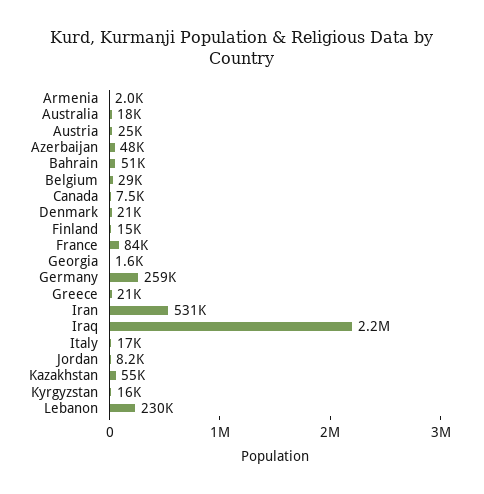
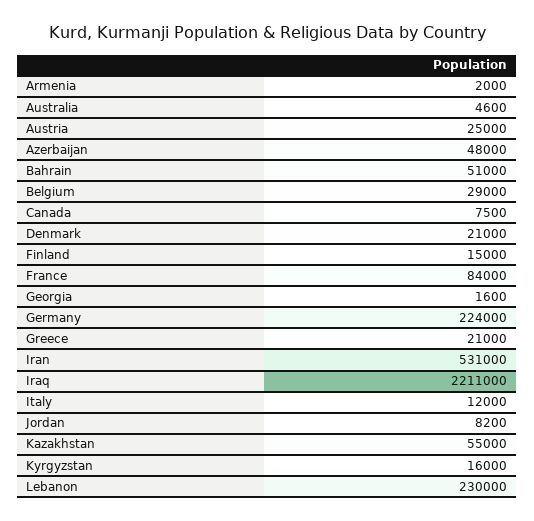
  {
    "Armenia": 2000,
-   "Australia": 18000,
+   "Australia": 4600,
    "Austria": 25000,
    "Azerbaijan": 48000,
    "Bahrain": 51000,
    "Belgium": 29000,
    "Canada": 7500,
    "Denmark": 21000,
    "Finland": 15000,
    "France": 84000,
    "Georgia": 1600,
-   "Germany": 259000,
+   "Germany": 224000,
    "Greece": 21000,
    "Iran": 531000,
    "Iraq": 2211000,
-   "Italy": 17000,
+   "Italy": 12000,
    "Jordan": 8200,
    "Kazakhstan": 55000,
    "Kyrgyzstan": 16000,
    "Lebanon": 230000
  }

